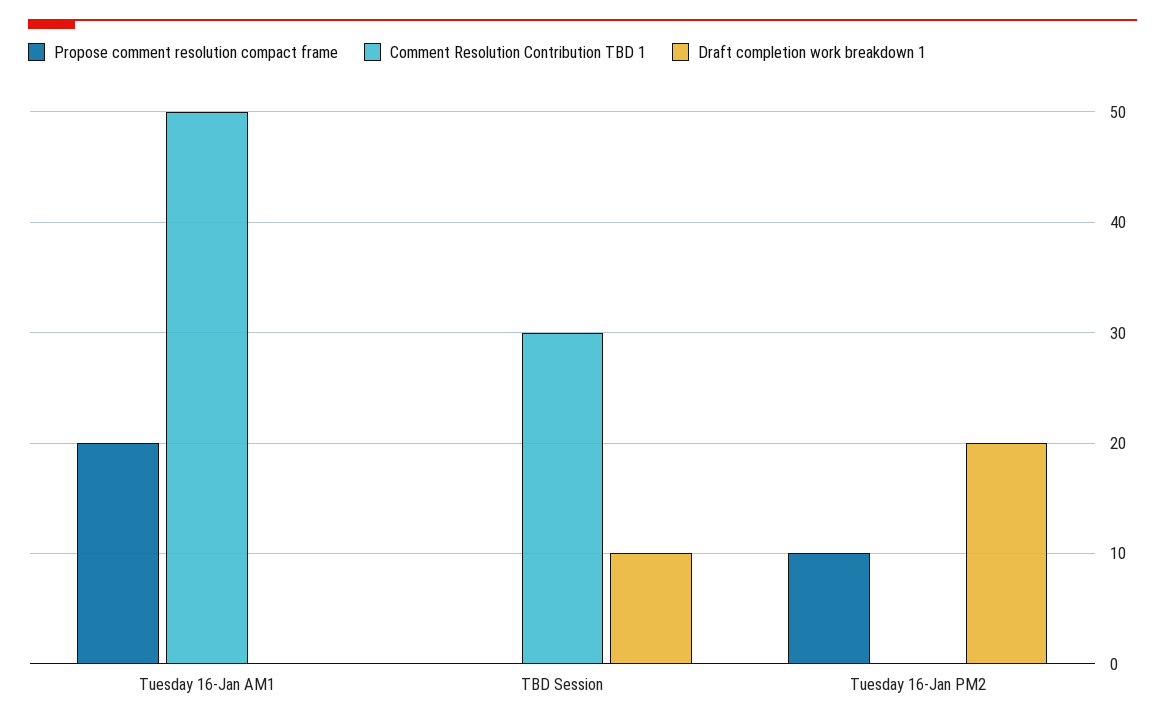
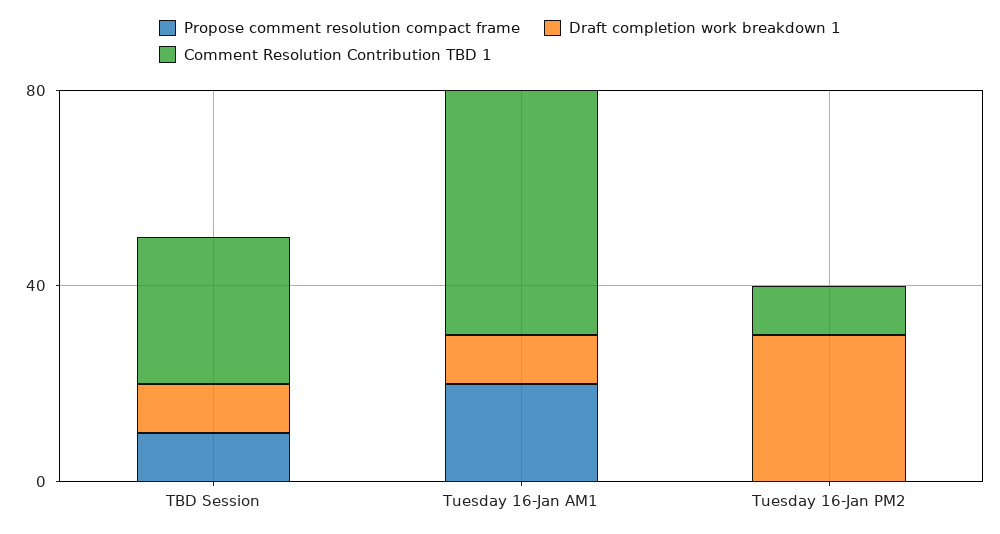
  {
    "Propose comment resolution compact frame": {
      "Tuesday 16-Jan AM1": 20,
-     "TBD Session": 0,
+     "TBD Session": 10,
-     "Tuesday 16-Jan PM2": 10
+     "Tuesday 16-Jan PM2": 0
    },
    "Comment Resolution Contribution TBD 1": {
      "Tuesday 16-Jan AM1": 50,
      "TBD Session": 30,
-     "Tuesday 16-Jan PM2": 0
+     "Tuesday 16-Jan PM2": 10
    },
    "Draft completion work breakdown 1": {
-     "Tuesday 16-Jan AM1": 0,
+     "Tuesday 16-Jan AM1": 10,
      "TBD Session": 10,
-     "Tuesday 16-Jan PM2": 20
+     "Tuesday 16-Jan PM2": 30
    }
  }

